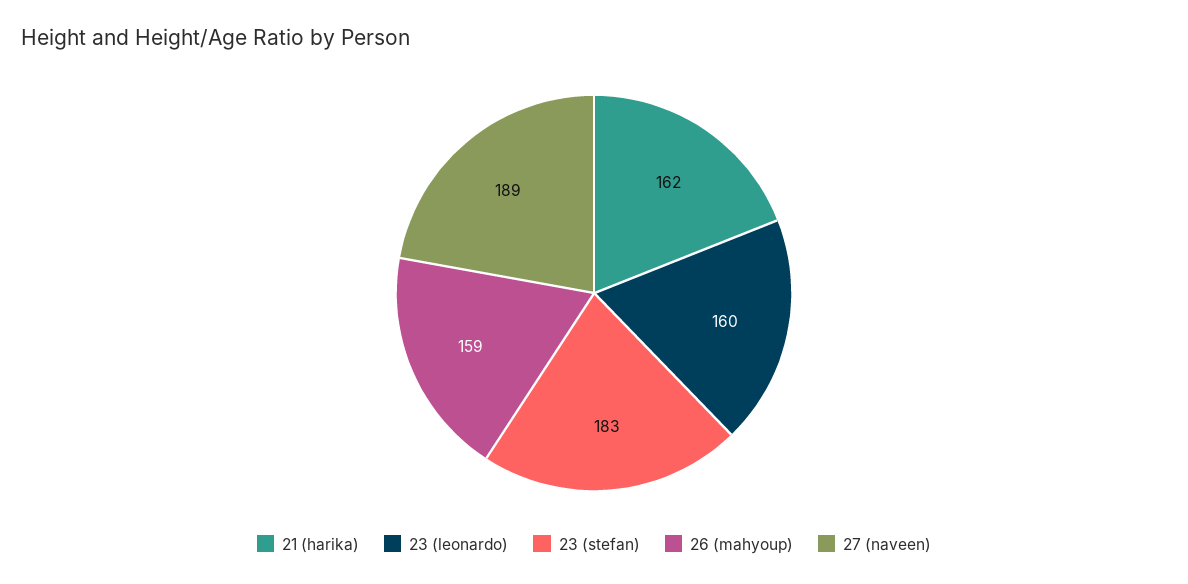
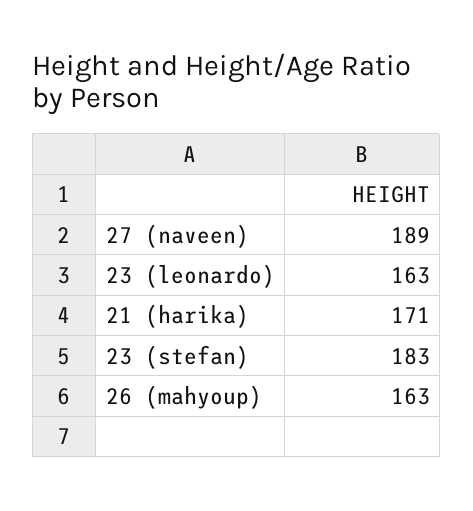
  {
-   "21 (harika)": 162,
+   "21 (harika)": 171,
-   "23 (leonardo)": 160,
+   "23 (leonardo)": 163,
    "23 (stefan)": 183,
-   "26 (mahyoup)": 159,
+   "26 (mahyoup)": 163,
    "27 (naveen)": 189
  }

